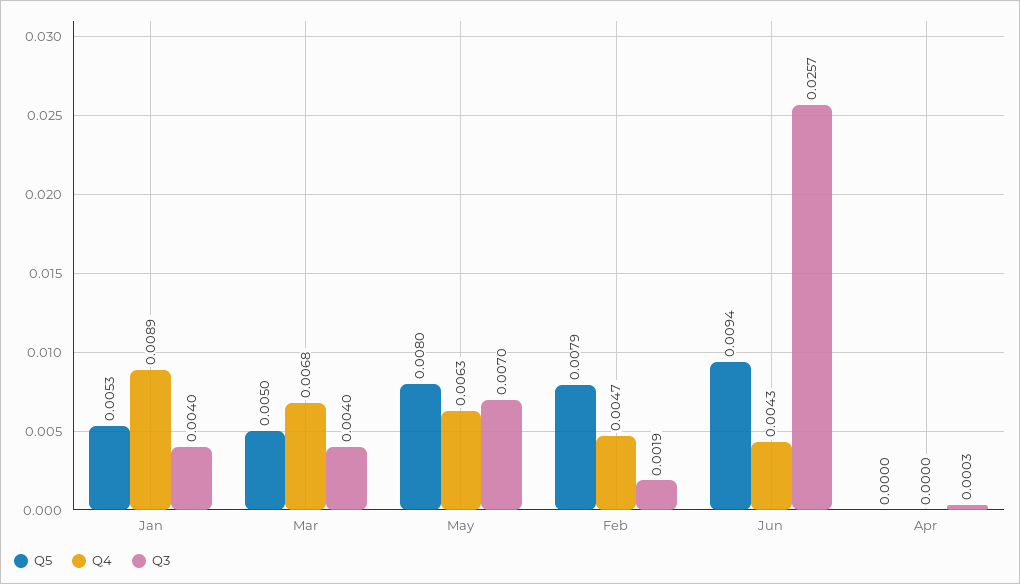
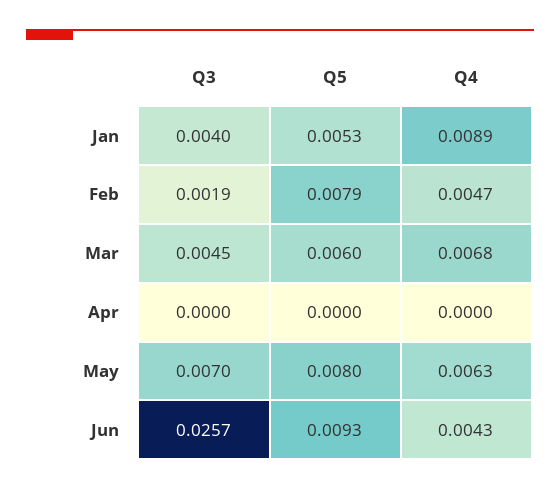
  {
    "Q5": {
      "Jan": 0.0053,
-     "Mar": 0.005,
+     "Mar": 0.006,
      "May": 0.008,
      "Feb": 0.0079,
-     "Jun": 0.0094,
+     "Jun": 0.0093,
      "Apr": 0
    },
    "Q4": {
      "Jan": 0.0089,
      "Mar": 0.0068,
      "May": 0.0063,
      "Feb": 0.0047,
      "Jun": 0.0043,
      "Apr": 0
    },
    "Q3": {
      "Jan": 0.004,
-     "Mar": 0.004,
+     "Mar": 0.0045,
      "May": 0.007,
      "Feb": 0.0019,
      "Jun": 0.0257,
-     "Apr": 0.0003
+     "Apr": 0
    }
  }

